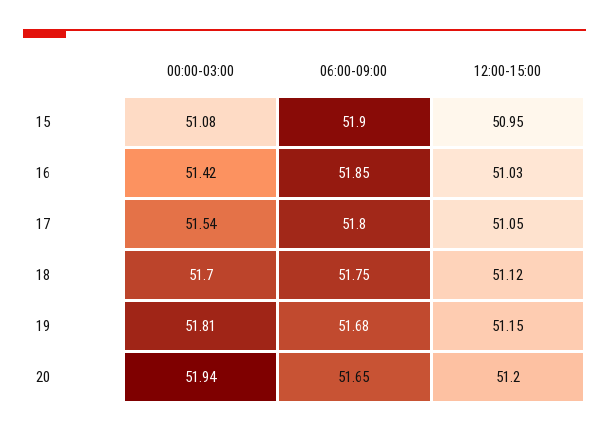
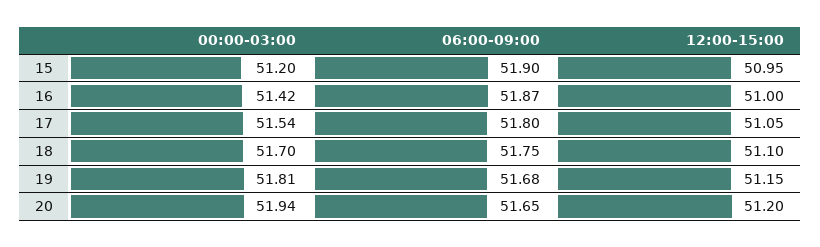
  {
    "00:00-03:00": {
-     "15": 51.08,
+     "15": 51.2,
      "16": 51.42,
      "17": 51.54,
      "18": 51.7,
      "19": 51.81,
      "20": 51.94
    },
    "06:00-09:00": {
      "15": 51.9,
-     "16": 51.85,
+     "16": 51.87,
      "17": 51.8,
      "18": 51.75,
      "19": 51.68,
      "20": 51.65
    },
    "12:00-15:00": {
      "15": 50.95,
-     "16": 51.03,
+     "16": 51,
      "17": 51.05,
-     "18": 51.12,
+     "18": 51.1,
      "19": 51.15,
      "20": 51.2
    }
  }

